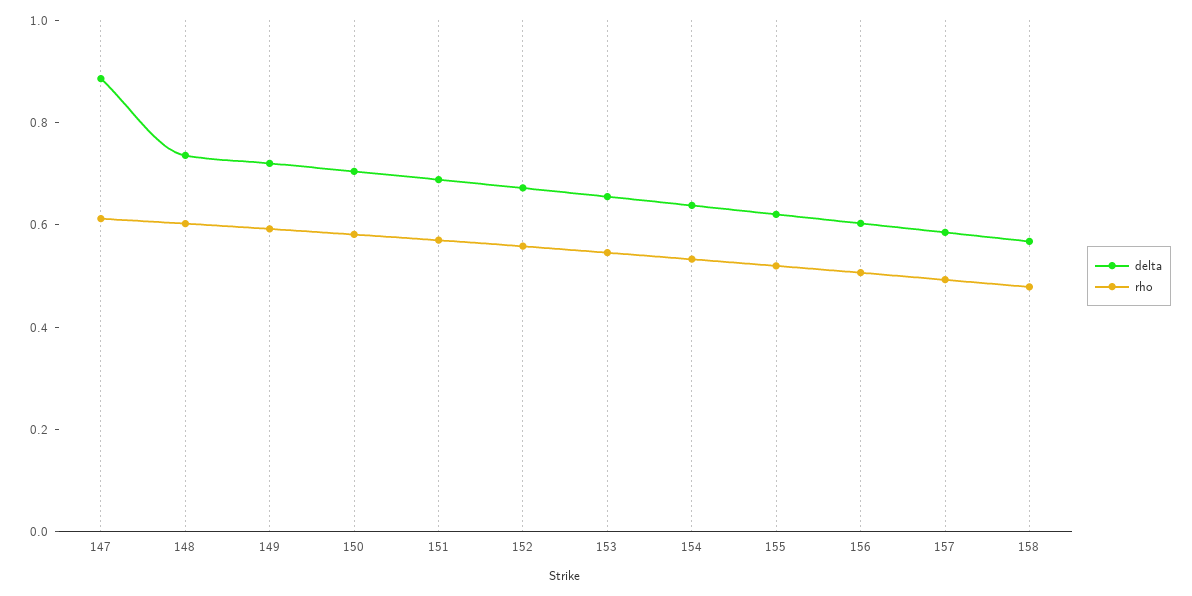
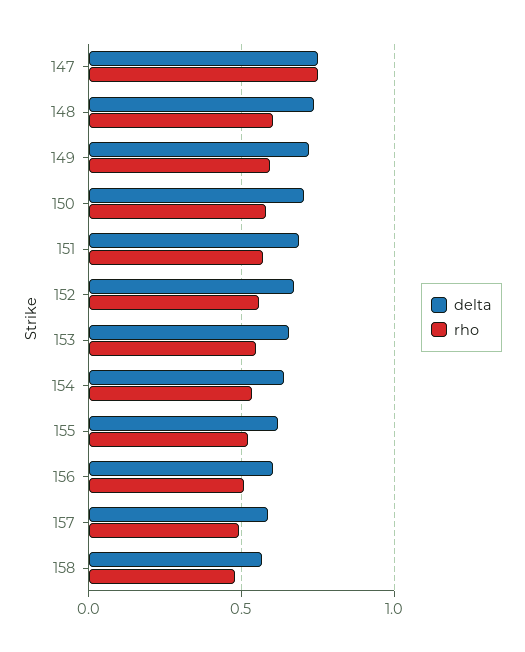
  {
    "delta": {
-     "147": 0.9,
+     "147": 0.75,
      "148": 0.75,
      "149": 0.7,
      "150": 0.7,
      "151": 0.7,
      "152": 0.65,
      "153": 0.65,
      "154": 0.65,
      "155": 0.6,
      "156": 0.6,
      "157": 0.6,
      "158": 0.55
    },
    "rho": {
-     "147": 0.6,
+     "147": 0.75,
      "148": 0.6,
      "149": 0.6,
      "150": 0.6,
      "151": 0.55,
      "152": 0.55,
      "153": 0.55,
      "154": 0.55,
      "155": 0.5,
      "156": 0.5,
      "157": 0.5,
      "158": 0.5
    }
  }

